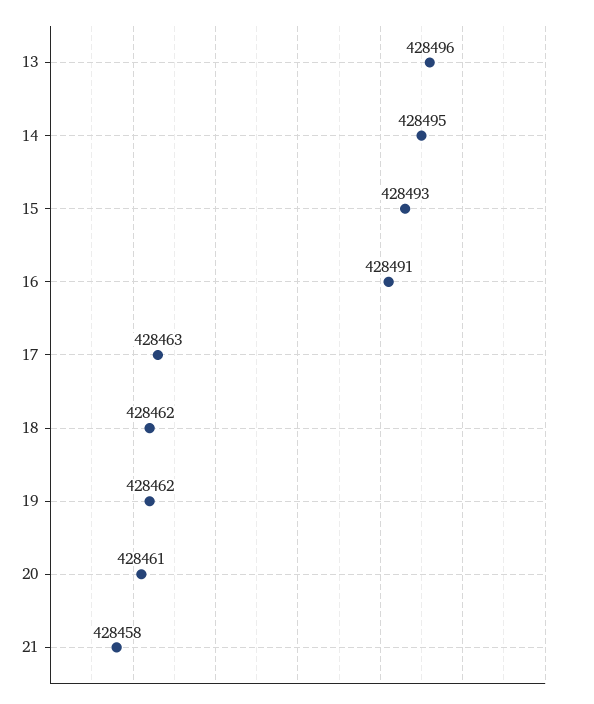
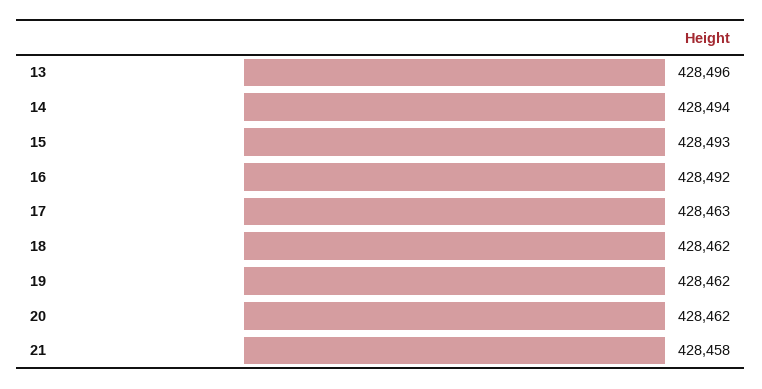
  {
    "13": 428496,
-   "14": 428495,
+   "14": 428494,
    "15": 428493,
-   "16": 428491,
+   "16": 428492,
    "17": 428463,
    "18": 428462,
    "19": 428462,
-   "20": 428461,
+   "20": 428462,
    "21": 428458
  }

